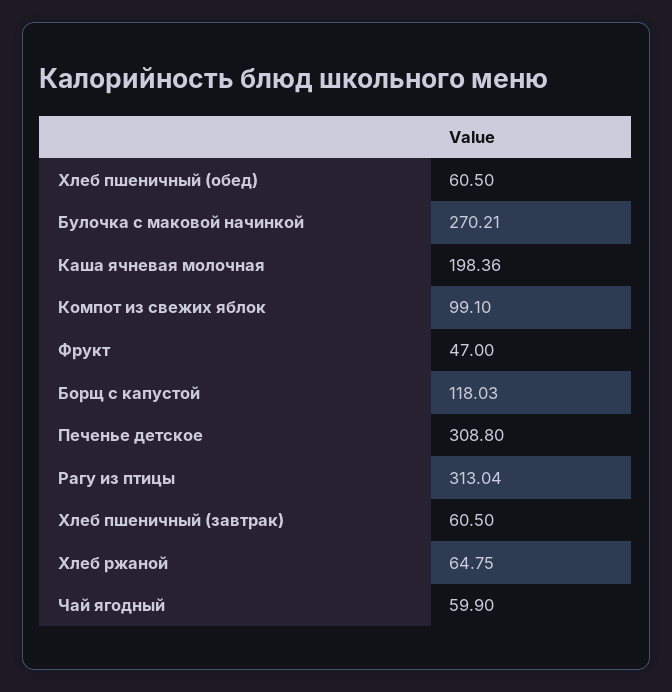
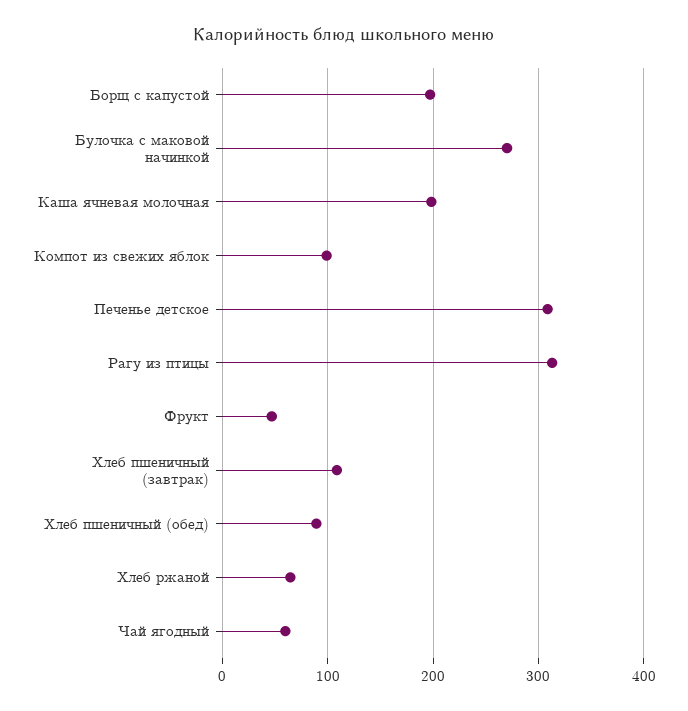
  {
-   "Хлеб пшеничный (обед)": 60.5,
+   "Хлеб пшеничный (обед)": 90,
    "Булочка с маковой начинкой": 270.21,
    "Каша ячневая молочная": 198.36,
    "Компот из свежих яблок": 99.1,
    "Фрукт": 47,
-   "Борщ с капустой": 118.03,
+   "Борщ с капустой": 200,
    "Печенье детское": 308.8,
    "Рагу из птицы": 313.04,
-   "Хлеб пшеничный (завтрак)": 60.5,
+   "Хлеб пшеничный (завтрак)": 110,
    "Хлеб ржаной": 64.75,
    "Чай ягодный": 59.9
  }

